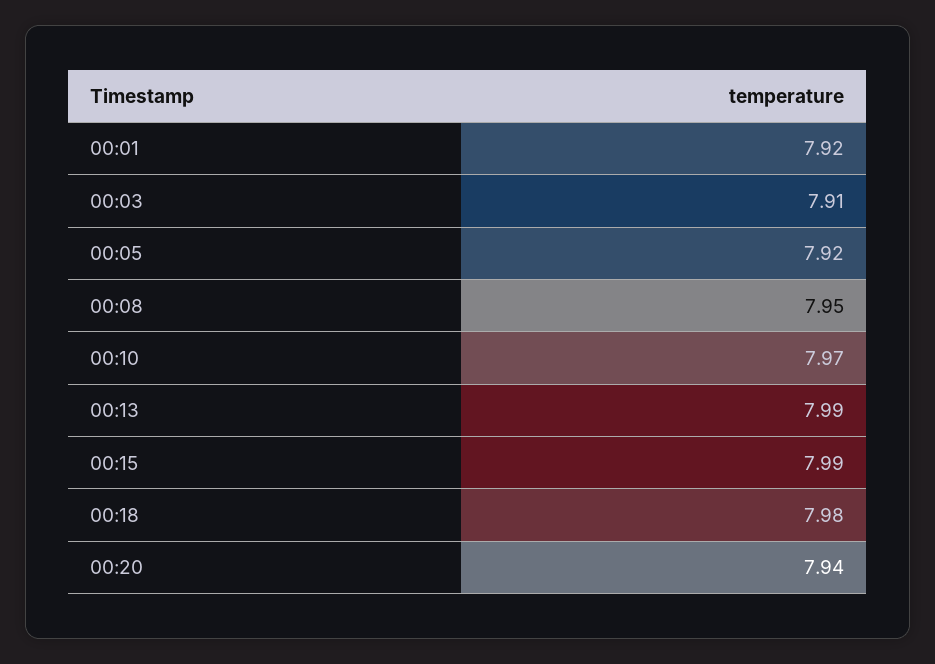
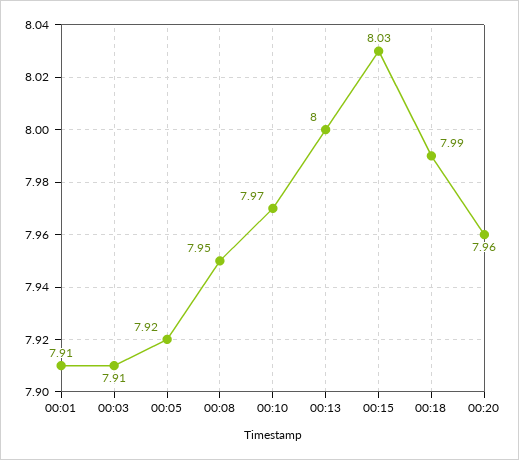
  {
-   "00:01": 7.92,
+   "00:01": 7.91,
    "00:03": 7.91,
    "00:05": 7.92,
    "00:08": 7.95,
    "00:10": 7.97,
-   "00:13": 7.99,
+   "00:13": 8,
-   "00:15": 7.99,
+   "00:15": 8.03,
-   "00:18": 7.98,
+   "00:18": 7.99,
-   "00:20": 7.94
+   "00:20": 7.96
  }

